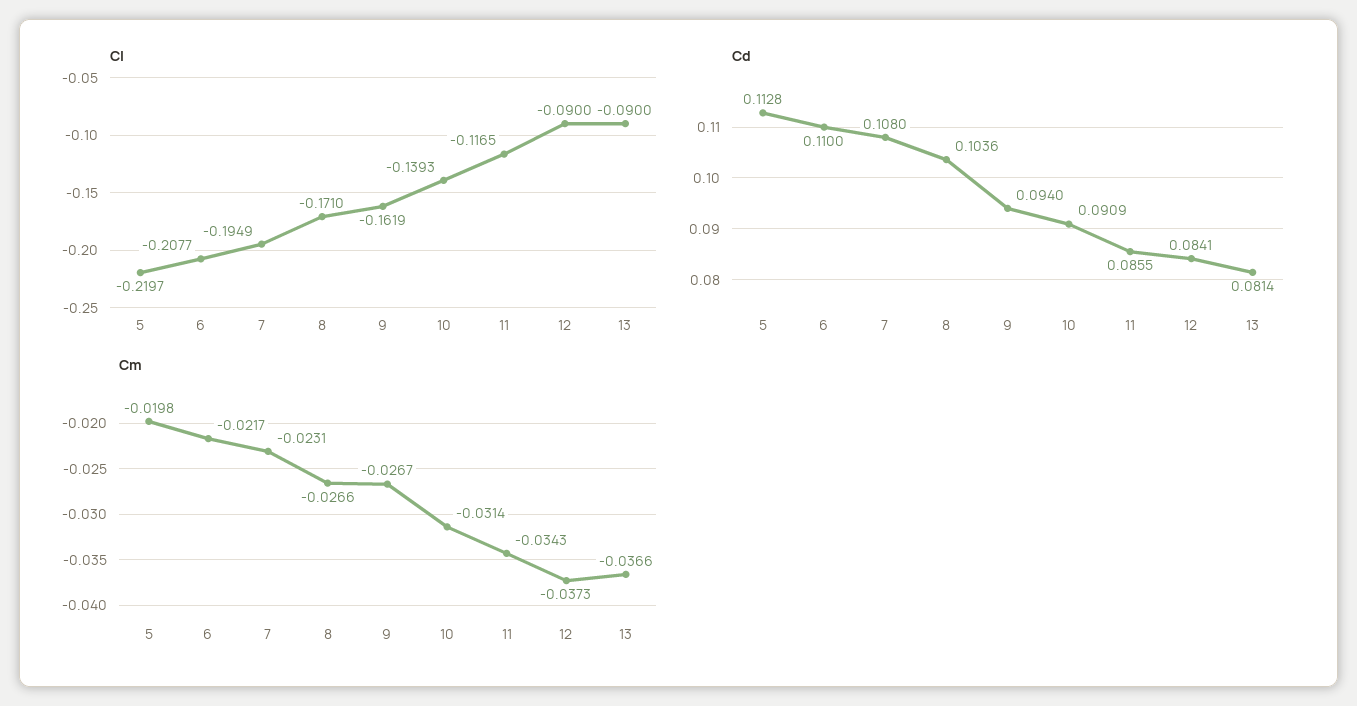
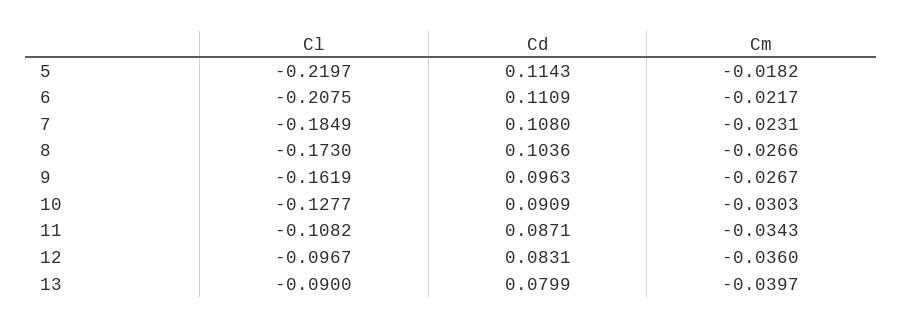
  {
    "Cl": {
      "5": -0.2197,
-     "6": -0.2077,
+     "6": -0.2075,
-     "7": -0.1949,
+     "7": -0.1849,
-     "8": -0.171,
+     "8": -0.173,
      "9": -0.1619,
-     "10": -0.1393,
+     "10": -0.1277,
-     "11": -0.1165,
+     "11": -0.1082,
-     "12": -0.09,
+     "12": -0.0967,
      "13": -0.09
    },
    "Cd": {
-     "5": 0.1128,
+     "5": 0.1143,
-     "6": 0.11,
+     "6": 0.1109,
      "7": 0.108,
      "8": 0.1036,
-     "9": 0.094,
+     "9": 0.0963,
      "10": 0.0909,
-     "11": 0.0855,
+     "11": 0.0871,
-     "12": 0.0841,
+     "12": 0.0831,
-     "13": 0.0814
+     "13": 0.0799
    },
    "Cm": {
-     "5": -0.0198,
+     "5": -0.0182,
      "6": -0.0217,
      "7": -0.0231,
      "8": -0.0266,
      "9": -0.0267,
-     "10": -0.0314,
+     "10": -0.0303,
      "11": -0.0343,
-     "12": -0.0373,
+     "12": -0.036,
-     "13": -0.0366
+     "13": -0.0397
    }
  }

